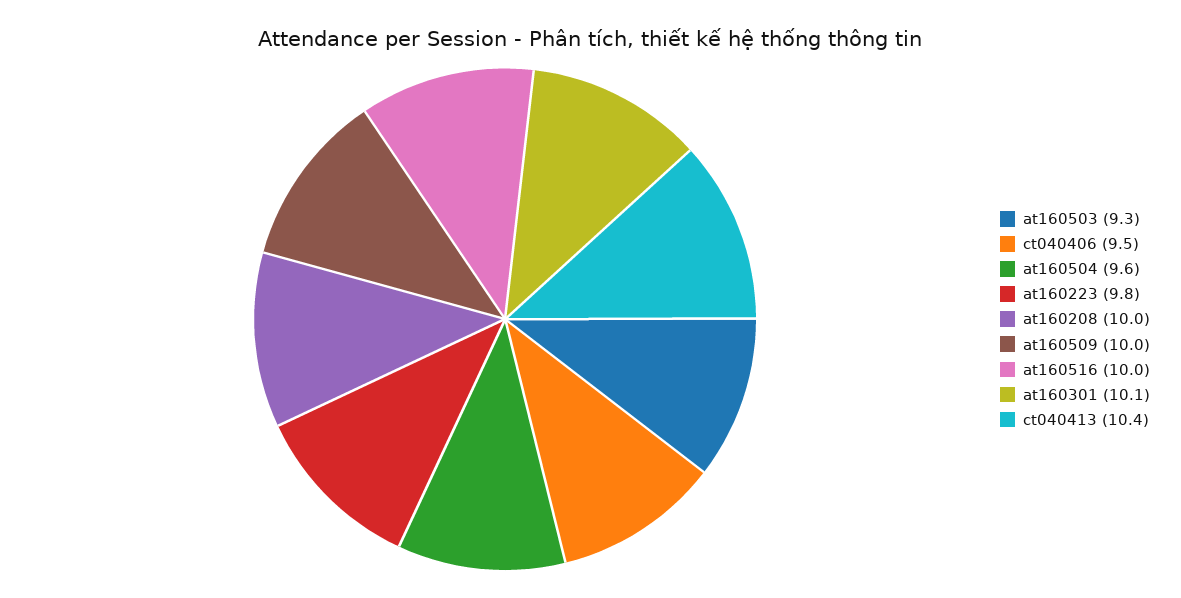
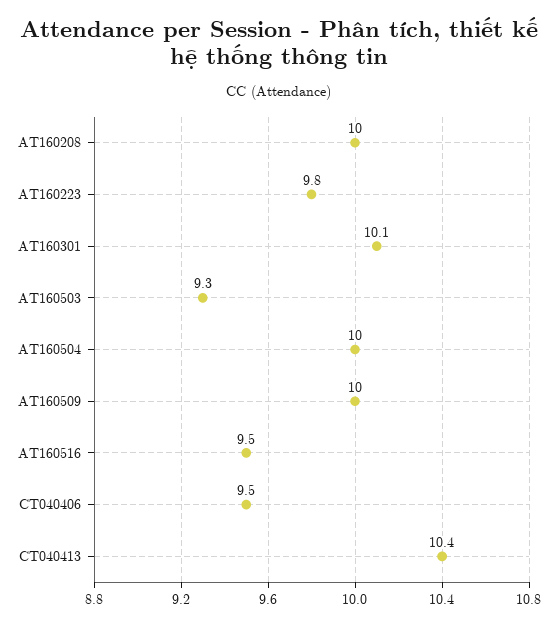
  {
    "at160503": 9.3,
    "ct040406": 9.5,
-   "at160504": 9.6,
+   "at160504": 10,
    "at160223": 9.8,
    "at160208": 10,
    "at160509": 10,
-   "at160516": 10,
+   "at160516": 9.5,
    "at160301": 10.1,
    "ct040413": 10.4
  }

